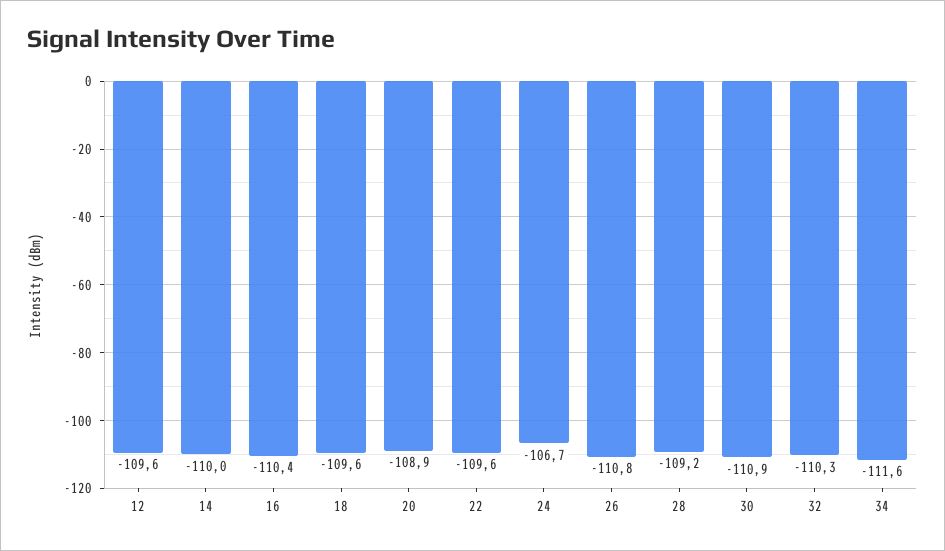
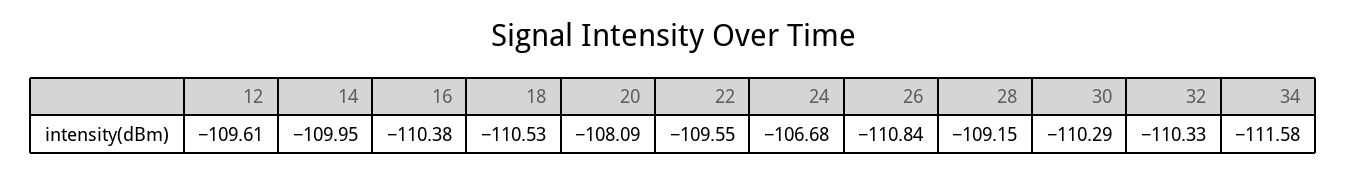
  {
    "12": -109.61,
    "14": -109.95,
    "16": -110.38,
-   "18": -109.6,
+   "18": -110.53,
-   "20": -108.9,
+   "20": -108.09,
    "22": -109.55,
    "24": -106.68,
    "26": -110.84,
    "28": -109.15,
-   "30": -110.9,
+   "30": -110.29,
    "32": -110.33,
    "34": -111.58
  }

